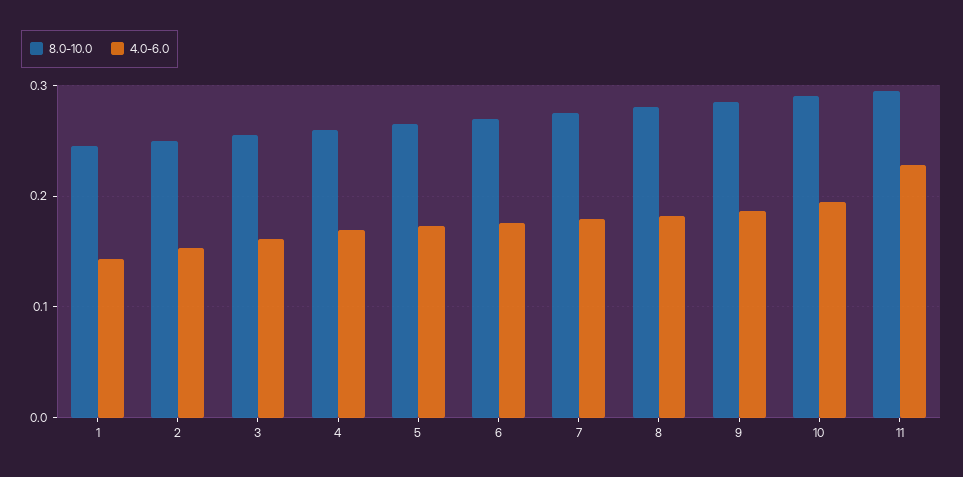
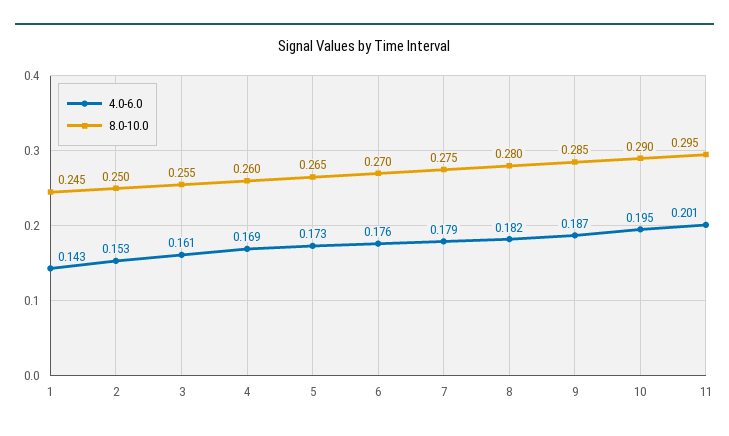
  {
    "8.0-10.0": {
      "1": 0.245,
      "2": 0.25,
      "3": 0.255,
      "4": 0.26,
      "5": 0.265,
      "6": 0.27,
      "7": 0.275,
      "8": 0.28,
      "9": 0.285,
      "10": 0.29,
      "11": 0.295
    },
    "4.0-6.0": {
      "1": 0.143,
      "2": 0.153,
      "3": 0.161,
      "4": 0.169,
      "5": 0.173,
      "6": 0.176,
      "7": 0.179,
      "8": 0.182,
      "9": 0.187,
      "10": 0.195,
-     "11": 0.23
+     "11": 0.201
    }
  }

